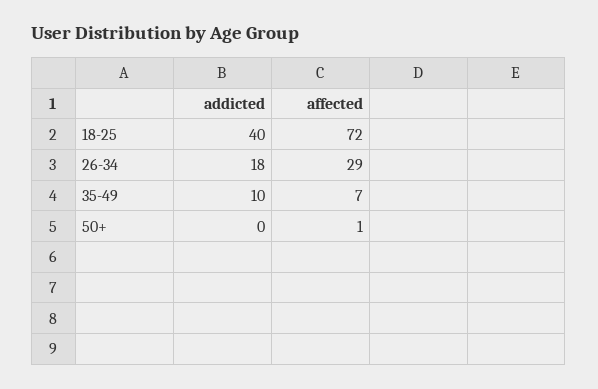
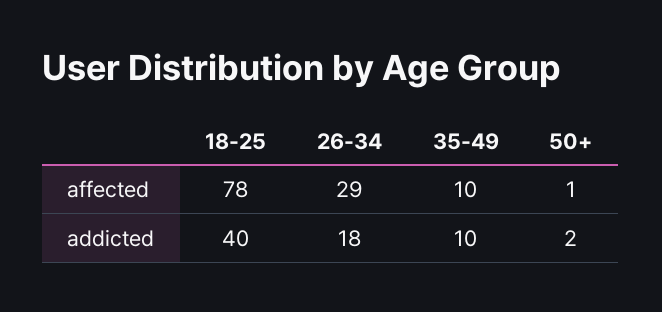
  {
    "addicted": {
      "18-25": 40,
      "26-34": 18,
      "35-49": 10,
-     "50+": 0
+     "50+": 2
    },
    "affected": {
-     "18-25": 72,
+     "18-25": 78,
      "26-34": 29,
-     "35-49": 7,
+     "35-49": 10,
      "50+": 1
    }
  }

